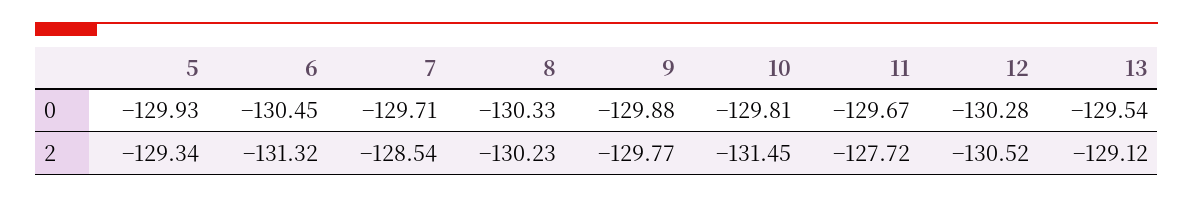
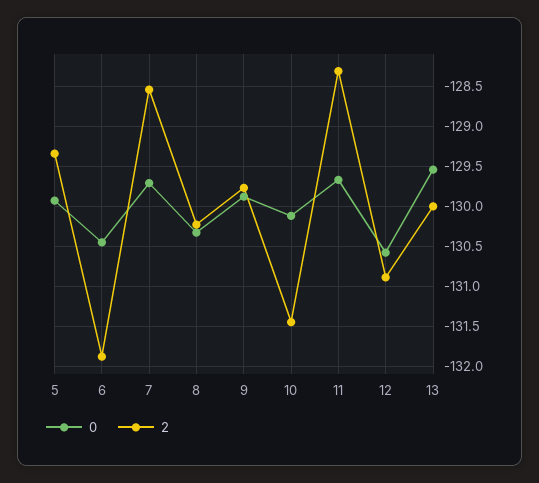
  {
    "0": {
      "5": -129.93,
      "6": -130.45,
      "7": -129.71,
      "8": -130.33,
      "9": -129.88,
-     "10": -129.81,
+     "10": -130.1,
      "11": -129.67,
-     "12": -130.28,
+     "12": -130.6,
      "13": -129.54
    },
    "2": {
      "5": -129.34,
-     "6": -131.32,
+     "6": -131.9,
      "7": -128.54,
      "8": -130.23,
      "9": -129.77,
      "10": -131.45,
-     "11": -127.72,
+     "11": -128.3,
-     "12": -130.52,
+     "12": -130.9,
-     "13": -129.12
+     "13": -130
    }
  }

